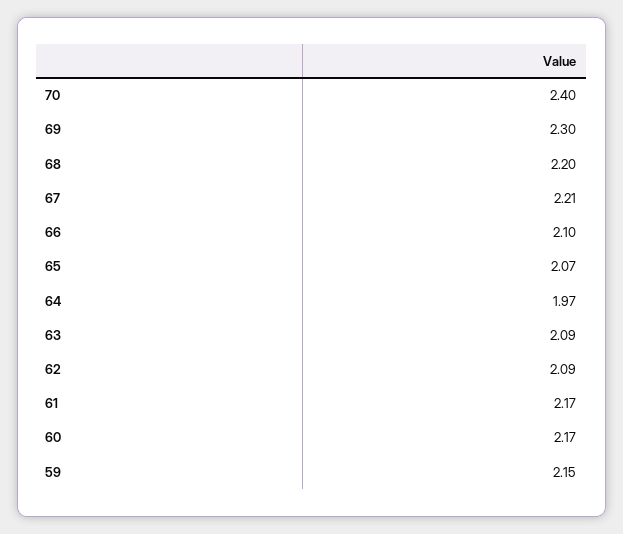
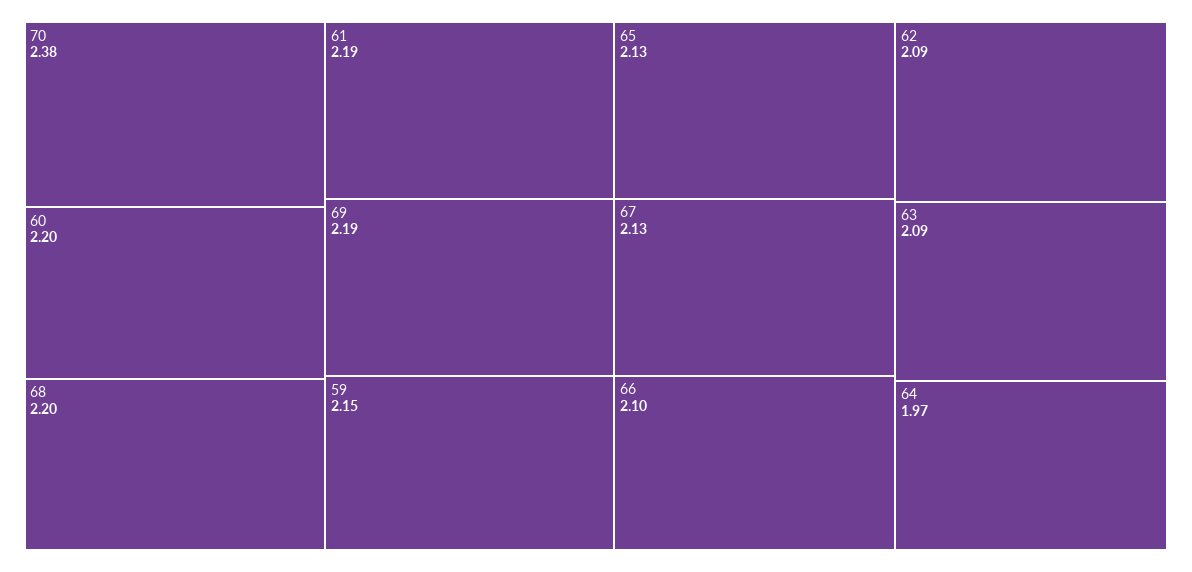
  {
-   "70": 2.4,
+   "70": 2.38,
-   "69": 2.3,
+   "69": 2.19,
    "68": 2.2,
-   "67": 2.21,
+   "67": 2.13,
    "66": 2.1,
-   "65": 2.07,
+   "65": 2.13,
    "64": 1.97,
    "63": 2.09,
    "62": 2.09,
-   "61": 2.17,
+   "61": 2.19,
-   "60": 2.17,
+   "60": 2.2,
    "59": 2.15
  }

